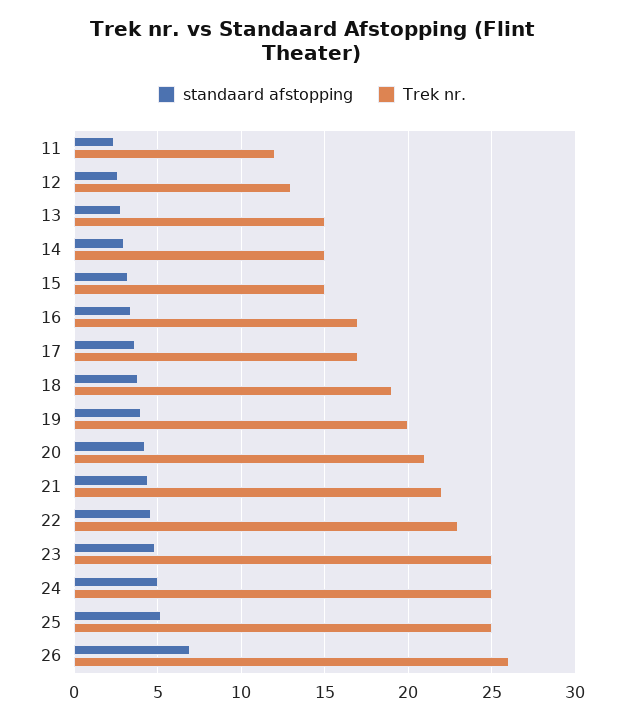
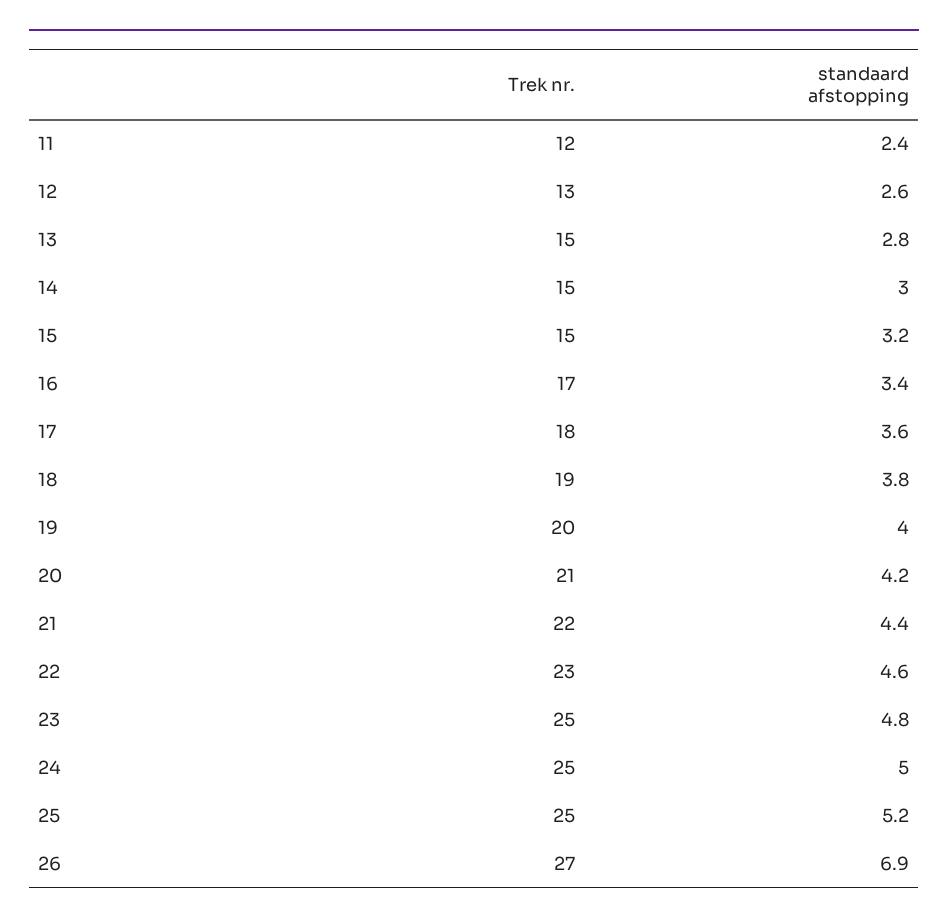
  {
    "standaard afstopping": {
      "11": 2.4,
      "12": 2.6,
      "13": 2.8,
      "14": 3,
      "15": 3.2,
      "16": 3.4,
      "17": 3.6,
      "18": 3.8,
      "19": 4,
      "20": 4.2,
      "21": 4.4,
      "22": 4.6,
      "23": 4.8,
      "24": 5,
      "25": 5.2,
      "26": 6.9
    },
    "Trek nr.": {
      "11": 12,
      "12": 13,
      "13": 15,
      "14": 15,
      "15": 15,
      "16": 17,
-     "17": 17,
+     "17": 18,
      "18": 19,
      "19": 20,
      "20": 21,
      "21": 22,
      "22": 23,
      "23": 25,
      "24": 25,
      "25": 25,
-     "26": 26
+     "26": 27
    }
  }

